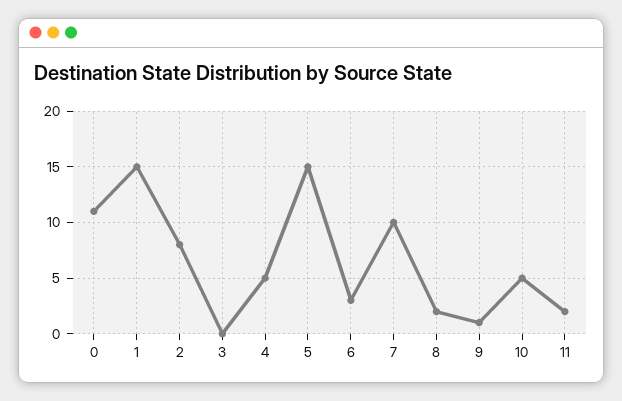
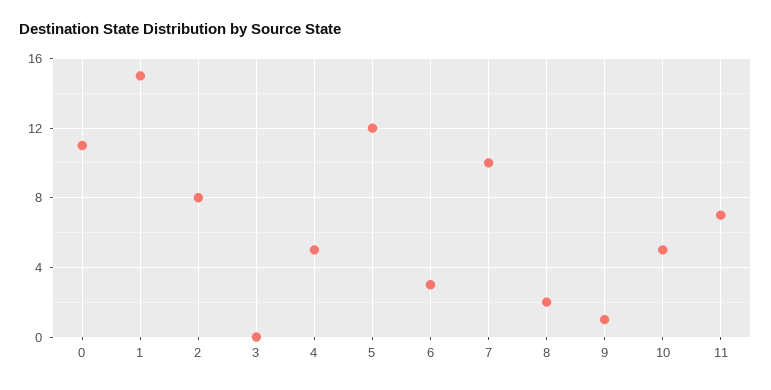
  {
    "0": 11,
    "1": 15,
    "2": 8,
    "3": 0,
    "4": 5,
-   "5": 15,
+   "5": 12,
    "6": 3,
    "7": 10,
    "8": 2,
    "9": 1,
    "10": 5,
-   "11": 2
+   "11": 7
  }

